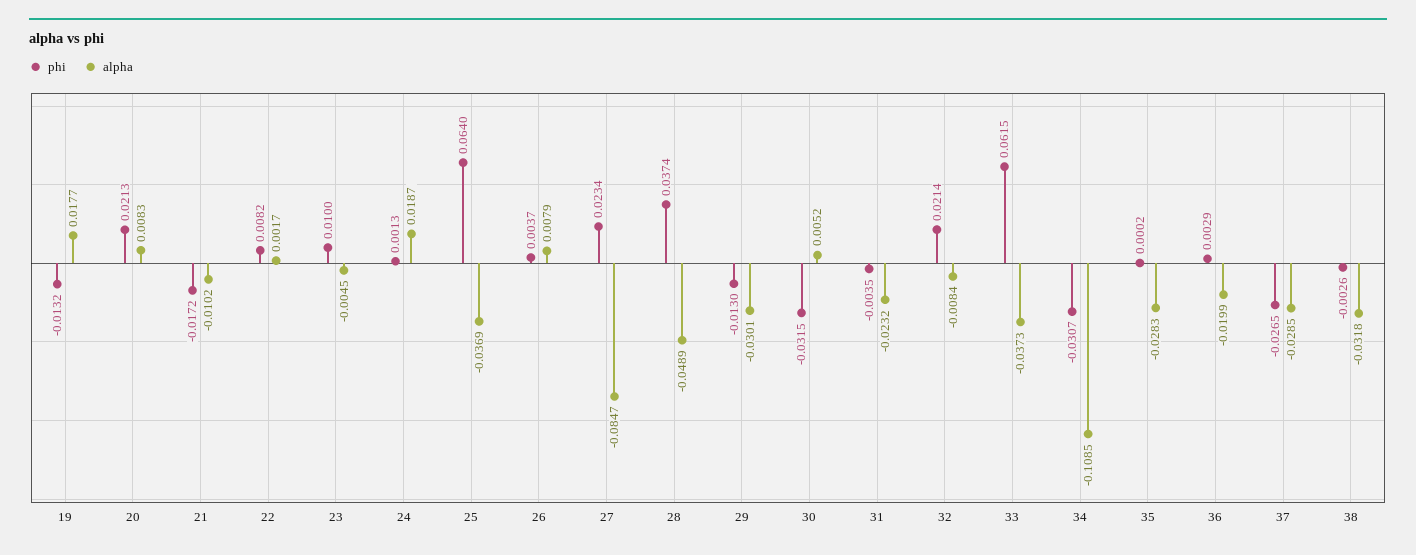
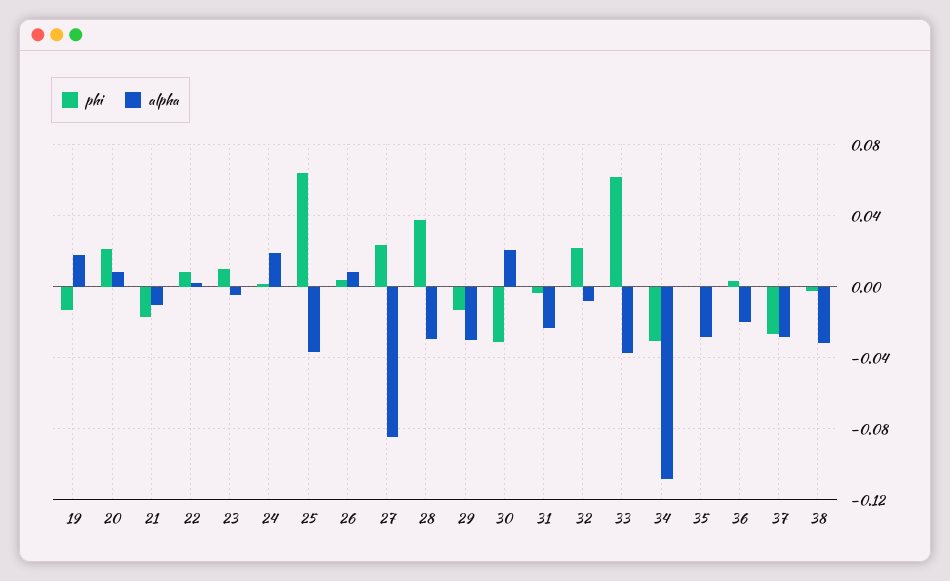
  {
    "phi": {
      "19": -0.0132,
      "20": 0.0213,
      "21": -0.0172,
      "22": 0.0082,
      "23": 0.01,
      "24": 0.0013,
      "25": 0.064,
      "26": 0.0037,
      "27": 0.0234,
      "28": 0.0374,
      "29": -0.013,
      "30": -0.0315,
      "31": -0.0035,
      "32": 0.0214,
      "33": 0.0615,
      "34": -0.0307,
      "35": 0.0002,
      "36": 0.0029,
      "37": -0.0265,
      "38": -0.0026
    },
    "alpha": {
      "19": 0.0177,
      "20": 0.0083,
      "21": -0.0102,
      "22": 0.0017,
      "23": -0.0045,
      "24": 0.0187,
      "25": -0.0369,
      "26": 0.0079,
      "27": -0.0847,
-     "28": -0.0489,
+     "28": -0.03,
      "29": -0.0301,
-     "30": 0.0052,
+     "30": 0.02,
      "31": -0.0232,
      "32": -0.0084,
      "33": -0.0373,
      "34": -0.1085,
      "35": -0.0283,
      "36": -0.0199,
      "37": -0.0285,
      "38": -0.0318
    }
  }

